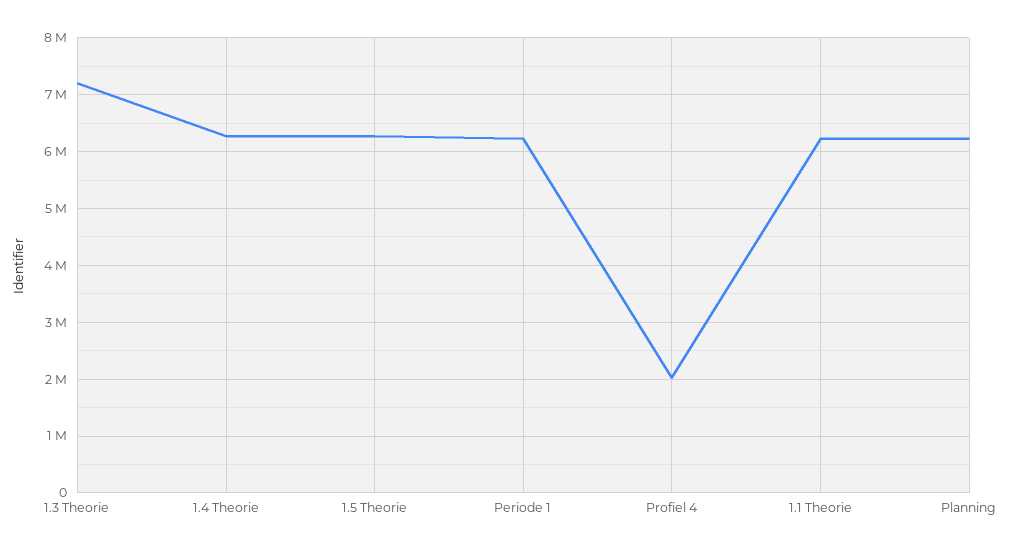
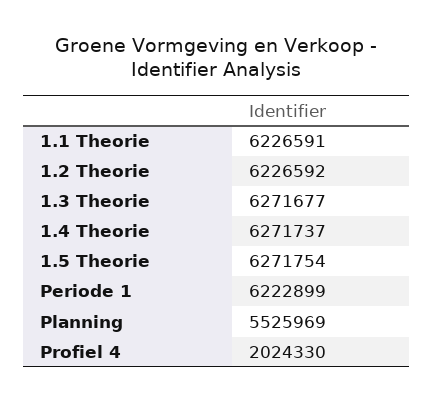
  {
-   "1.3 Theorie": 7200000,
+   "1.3 Theorie": 6271677,
    "1.4 Theorie": 6271737,
    "1.5 Theorie": 6271754,
    "Periode 1": 6222899,
    "Profiel 4": 2024330,
    "1.1 Theorie": 6226591,
-   "Planning": 6200000
+   "Planning": 5525969,
+   "1.2 Theorie": 6226592
  }

